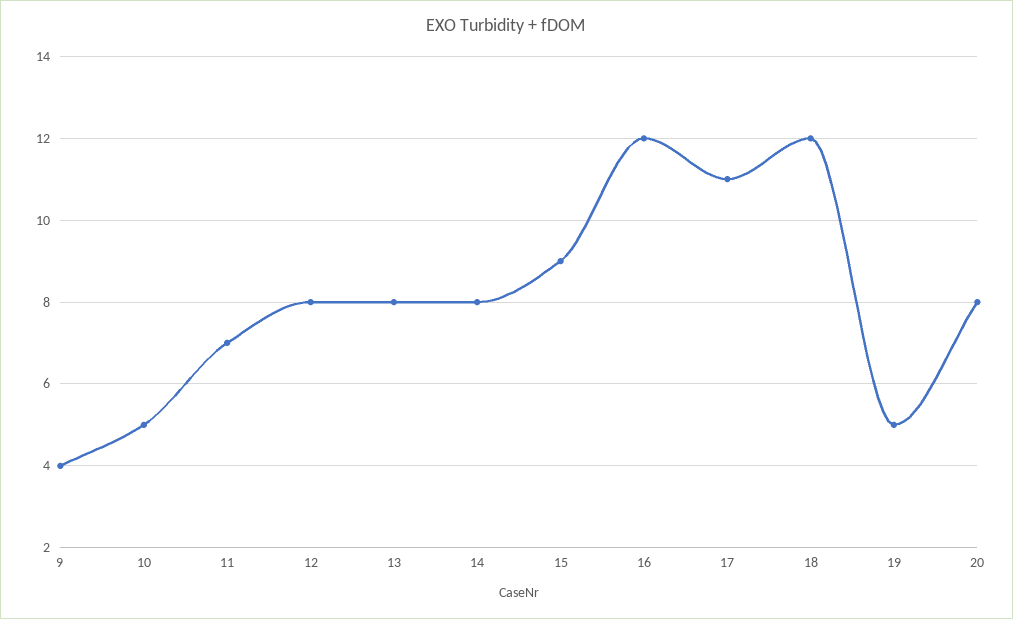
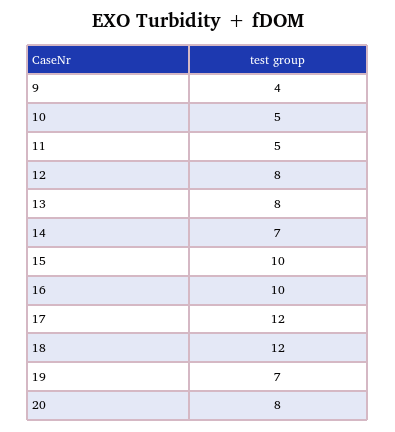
  {
    "9": 4,
    "10": 5,
-   "11": 7,
+   "11": 5,
    "12": 8,
    "13": 8,
-   "14": 8,
+   "14": 7,
-   "15": 9,
+   "15": 10,
-   "16": 12,
+   "16": 10,
-   "17": 11,
+   "17": 12,
    "18": 12,
-   "19": 5,
+   "19": 7,
    "20": 8
  }

